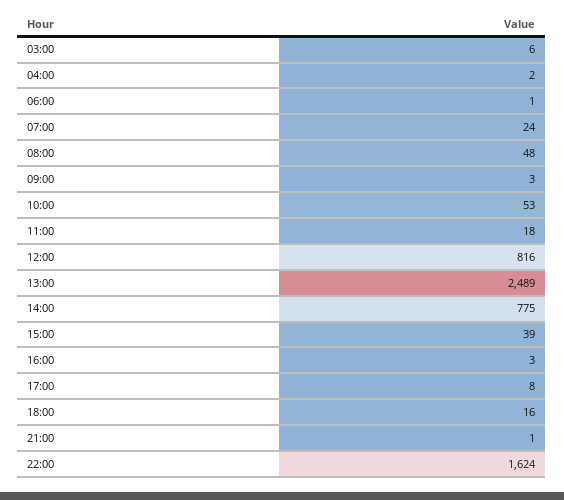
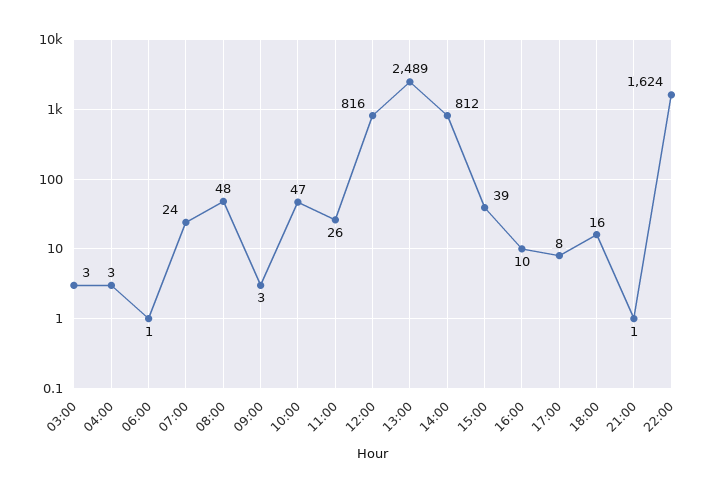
  {
-   "03:00": 6,
+   "03:00": 3,
-   "04:00": 2,
+   "04:00": 3,
    "06:00": 1,
    "07:00": 24,
    "08:00": 48,
    "09:00": 3,
-   "10:00": 53,
+   "10:00": 47,
-   "11:00": 18,
+   "11:00": 26,
    "12:00": 816,
    "13:00": 2489,
-   "14:00": 775,
+   "14:00": 812,
    "15:00": 39,
-   "16:00": 3,
+   "16:00": 10,
    "17:00": 8,
    "18:00": 16,
    "21:00": 1,
    "22:00": 1624
  }

